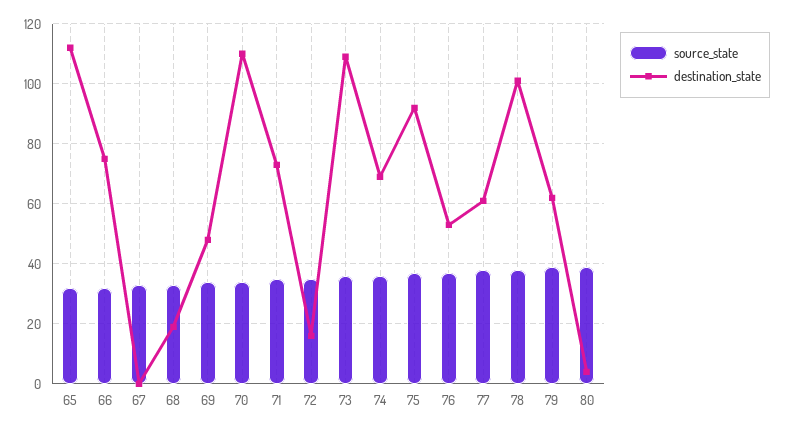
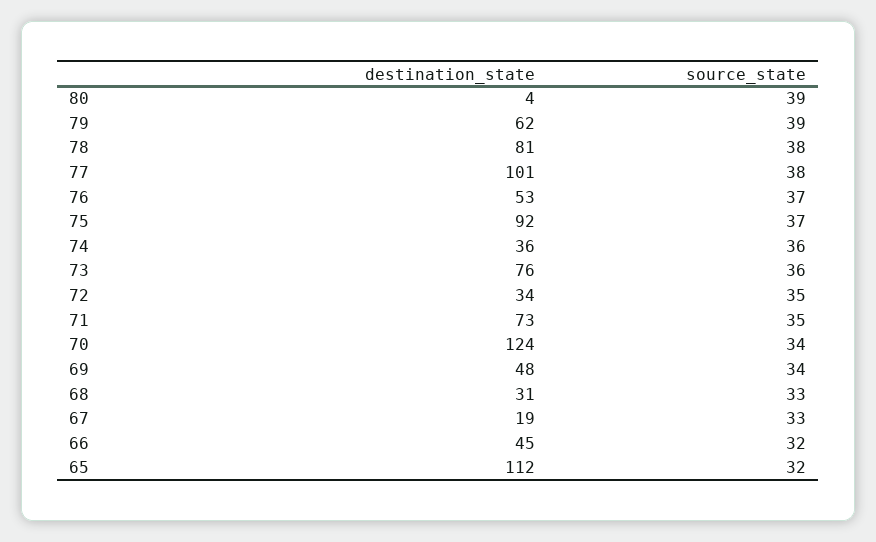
  {
    "source_state": {
      "65": 32,
      "66": 32,
      "67": 33,
      "68": 33,
      "69": 34,
      "70": 34,
      "71": 35,
      "72": 35,
      "73": 36,
      "74": 36,
      "75": 37,
      "76": 37,
      "77": 38,
      "78": 38,
      "79": 39,
      "80": 39
    },
    "destination_state": {
      "65": 112,
-     "66": 75,
+     "66": 45,
-     "67": 0,
+     "67": 19,
-     "68": 20,
+     "68": 31,
      "69": 48,
-     "70": 110,
+     "70": 124,
      "71": 73,
-     "72": 15,
+     "72": 34,
-     "73": 110,
+     "73": 76,
-     "74": 70,
+     "74": 36,
      "75": 92,
      "76": 53,
-     "77": 60,
+     "77": 101,
-     "78": 100,
+     "78": 81,
      "79": 62,
      "80": 4
    }
  }

